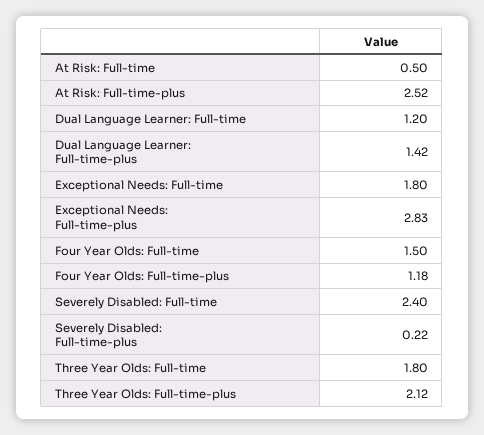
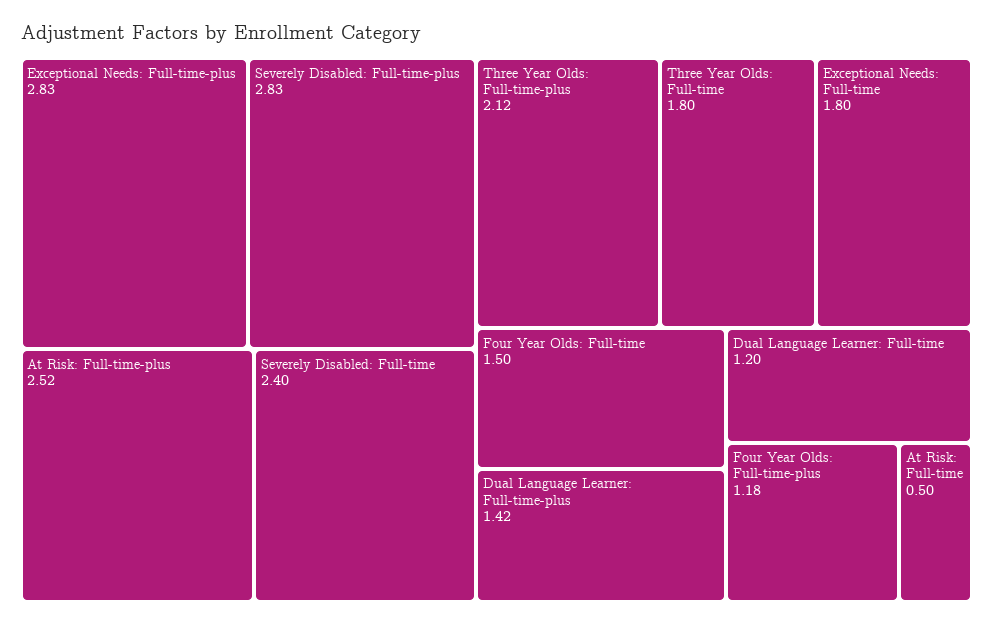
  {
    "At Risk: Full-time": 0.5,
    "At Risk: Full-time-plus": 2.52,
    "Dual Language Learner: Full-time": 1.2,
    "Dual Language Learner: Full-time-plus": 1.42,
    "Exceptional Needs: Full-time": 1.8,
    "Exceptional Needs: Full-time-plus": 2.83,
    "Four Year Olds: Full-time": 1.5,
    "Four Year Olds: Full-time-plus": 1.18,
    "Severely Disabled: Full-time": 2.4,
-   "Severely Disabled: Full-time-plus": 0.22,
+   "Severely Disabled: Full-time-plus": 2.83,
    "Three Year Olds: Full-time": 1.8,
    "Three Year Olds: Full-time-plus": 2.12
  }

